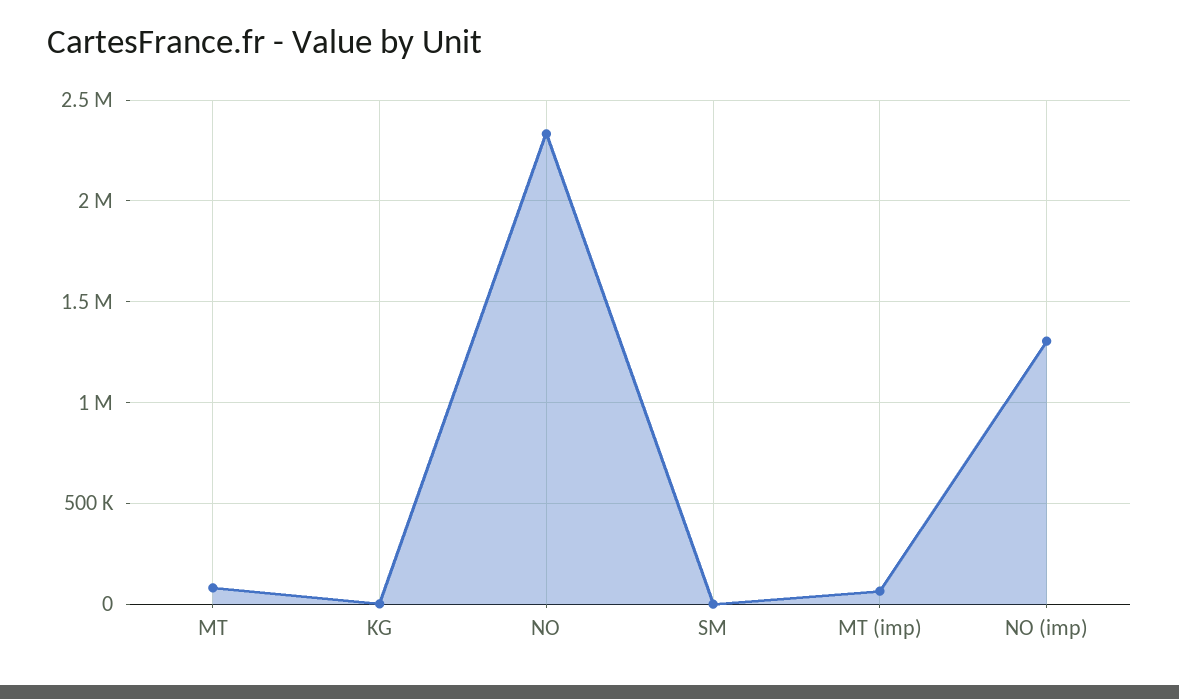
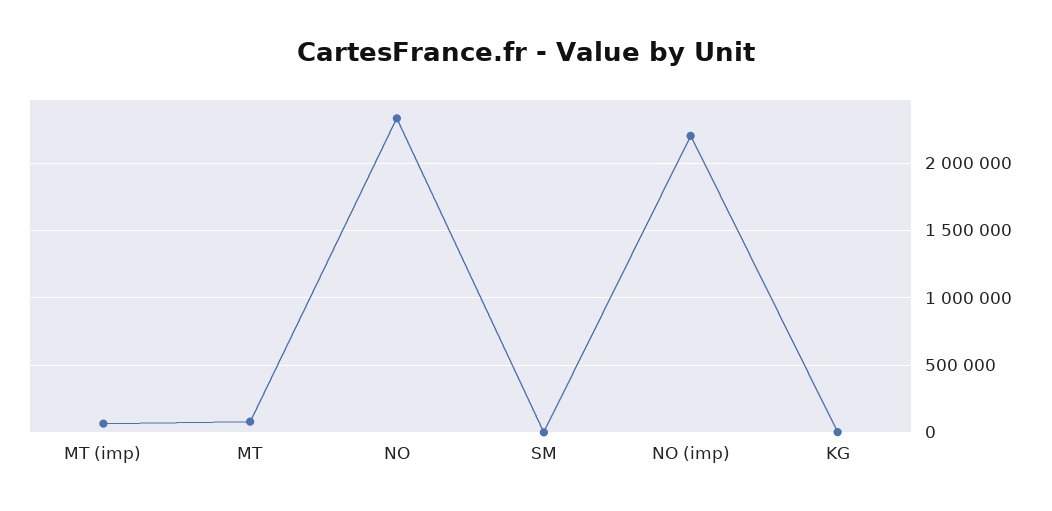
  {
    "MT": 100000,
    "KG": 0,
    "NO": 2350000,
    "SM": 0,
    "MT (imp)": 50000,
-   "NO (imp)": 1300000
+   "NO (imp)": 2200000
  }

